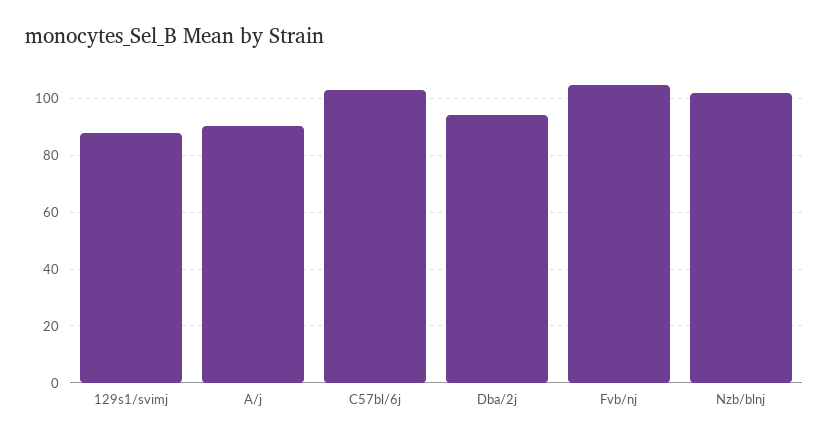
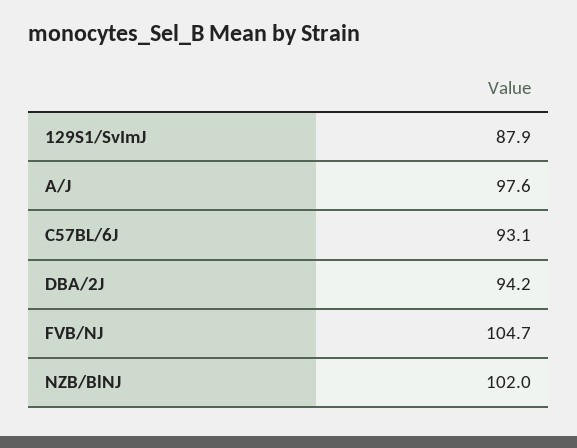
  {
    "129s1/svimj": 87.9,
-   "A/j": 90,
+   "A/j": 97.6,
-   "C57bl/6j": 102.5,
+   "C57bl/6j": 93.1,
    "Dba/2j": 94.2,
    "Fvb/nj": 104.7,
    "Nzb/blnj": 102
  }

